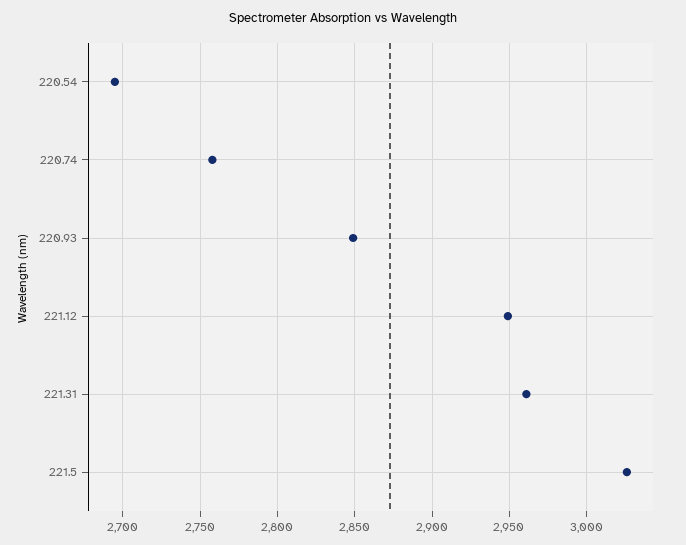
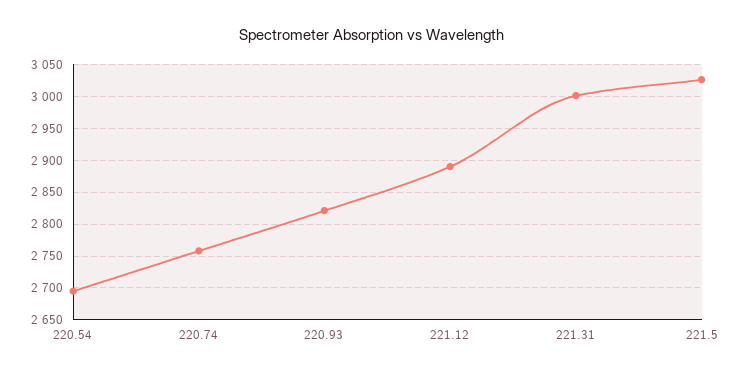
  {
    "220.54": 2695,
    "220.74": 2760,
-   "220.93": 2850,
+   "220.93": 2820,
-   "221.12": 2950,
+   "221.12": 2890,
-   "221.31": 2960,
+   "221.31": 3000,
    "221.5": 3025
  }

